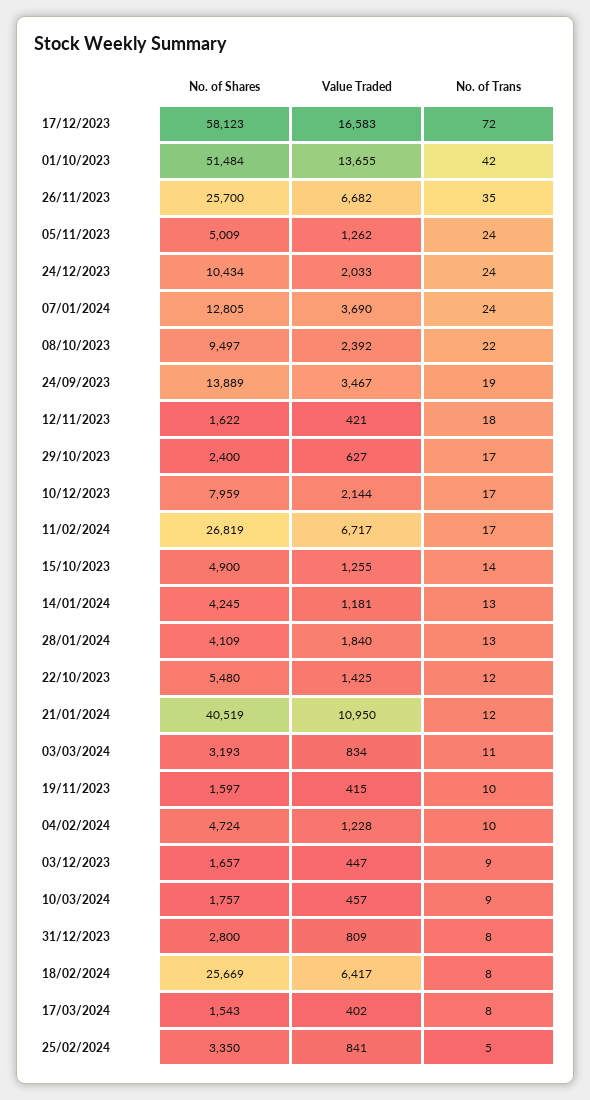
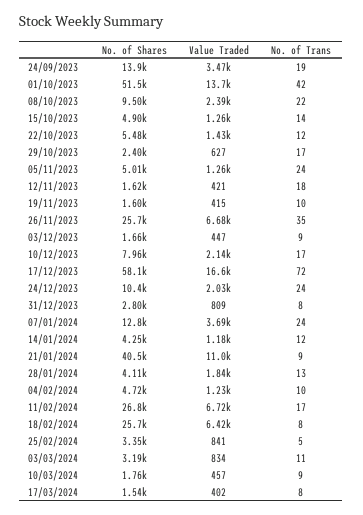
  {
    "No. of Shares": {
      "17/12/2023": 58123,
      "01/10/2023": 51484,
      "26/11/2023": 25700,
      "05/11/2023": 5009,
      "24/12/2023": 10434,
      "07/01/2024": 12805,
      "08/10/2023": 9497,
      "24/09/2023": 13889,
      "12/11/2023": 1622,
      "29/10/2023": 2400,
      "10/12/2023": 7959,
      "11/02/2024": 26819,
      "15/10/2023": 4900,
      "14/01/2024": 4245,
      "28/01/2024": 4109,
      "22/10/2023": 5480,
      "21/01/2024": 40519,
      "03/03/2024": 3193,
      "19/11/2023": 1597,
      "04/02/2024": 4724,
      "03/12/2023": 1657,
      "10/03/2024": 1757,
      "31/12/2023": 2800,
      "18/02/2024": 25669,
      "17/03/2024": 1543,
      "25/02/2024": 3350
    },
    "Value Traded": {
      "17/12/2023": 16583,
      "01/10/2023": 13655,
      "26/11/2023": 6682,
      "05/11/2023": 1262,
      "24/12/2023": 2033,
      "07/01/2024": 3690,
      "08/10/2023": 2392,
      "24/09/2023": 3467,
      "12/11/2023": 421,
      "29/10/2023": 627,
      "10/12/2023": 2144,
      "11/02/2024": 6717,
      "15/10/2023": 1255,
      "14/01/2024": 1181,
      "28/01/2024": 1840,
      "22/10/2023": 1425,
      "21/01/2024": 10950,
      "03/03/2024": 834,
      "19/11/2023": 415,
      "04/02/2024": 1228,
      "03/12/2023": 447,
      "10/03/2024": 457,
      "31/12/2023": 809,
      "18/02/2024": 6417,
      "17/03/2024": 402,
      "25/02/2024": 841
    },
    "No. of Trans": {
      "17/12/2023": 72,
      "01/10/2023": 42,
      "26/11/2023": 35,
      "05/11/2023": 24,
      "24/12/2023": 24,
      "07/01/2024": 24,
      "08/10/2023": 22,
      "24/09/2023": 19,
      "12/11/2023": 18,
      "29/10/2023": 17,
      "10/12/2023": 17,
      "11/02/2024": 17,
      "15/10/2023": 14,
-     "14/01/2024": 13,
+     "14/01/2024": 12,
      "28/01/2024": 13,
      "22/10/2023": 12,
-     "21/01/2024": 12,
+     "21/01/2024": 9,
      "03/03/2024": 11,
      "19/11/2023": 10,
      "04/02/2024": 10,
      "03/12/2023": 9,
      "10/03/2024": 9,
      "31/12/2023": 8,
      "18/02/2024": 8,
      "17/03/2024": 8,
      "25/02/2024": 5
    }
  }

